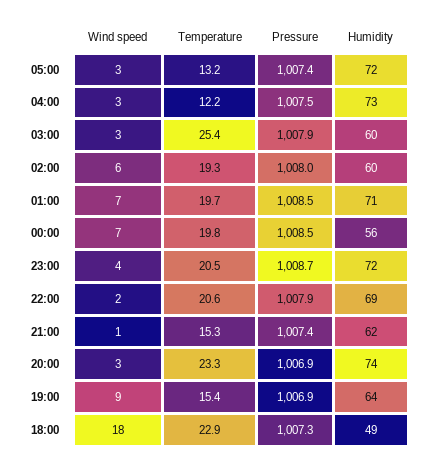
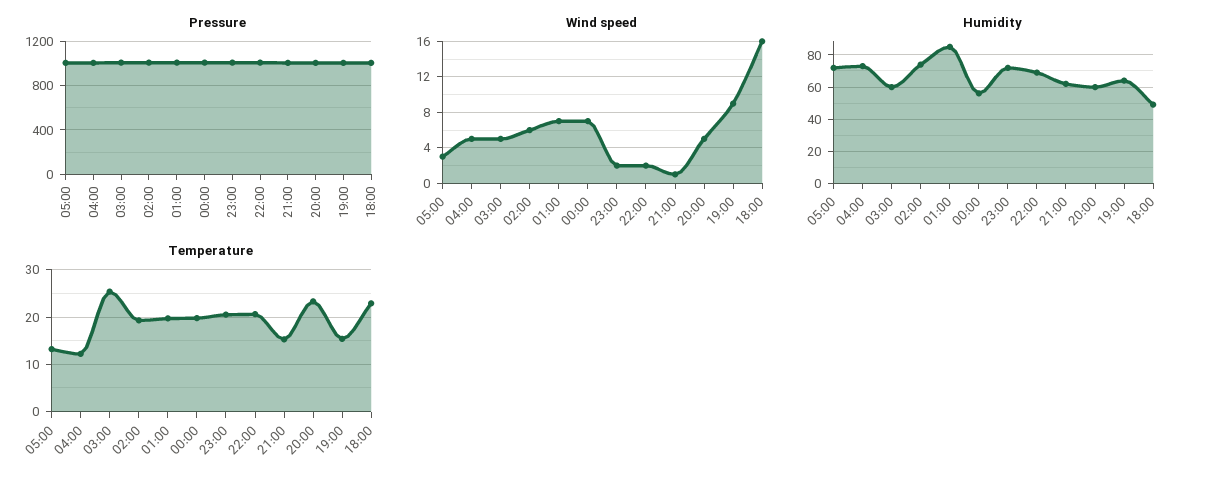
  {
    "Wind speed": {
      "05:00": 3,
-     "04:00": 3,
+     "04:00": 5,
-     "03:00": 3,
+     "03:00": 5,
      "02:00": 6,
      "01:00": 7,
      "00:00": 7,
-     "23:00": 4,
+     "23:00": 2,
      "22:00": 2,
      "21:00": 1,
-     "20:00": 3,
+     "20:00": 5,
      "19:00": 9,
-     "18:00": 18
+     "18:00": 16
    },
    "Temperature": {
      "05:00": 13.2,
      "04:00": 12.2,
      "03:00": 25.4,
      "02:00": 19.3,
      "01:00": 19.7,
      "00:00": 19.8,
      "23:00": 20.5,
      "22:00": 20.6,
      "21:00": 15.3,
      "20:00": 23.3,
      "19:00": 15.4,
      "18:00": 22.9
    },
    "Pressure": {
      "05:00": 1007.4,
      "04:00": 1007.5,
      "03:00": 1007.9,
      "02:00": 1008,
      "01:00": 1008.5,
      "00:00": 1008.5,
      "23:00": 1008.7,
      "22:00": 1007.9,
      "21:00": 1007.4,
      "20:00": 1006.9,
      "19:00": 1006.9,
      "18:00": 1007.3
    },
    "Humidity": {
      "05:00": 72,
      "04:00": 73,
      "03:00": 60,
-     "02:00": 60,
+     "02:00": 75,
-     "01:00": 71,
+     "01:00": 85,
      "00:00": 56,
      "23:00": 72,
      "22:00": 69,
      "21:00": 62,
-     "20:00": 74,
+     "20:00": 60,
      "19:00": 64,
      "18:00": 49
    }
  }

